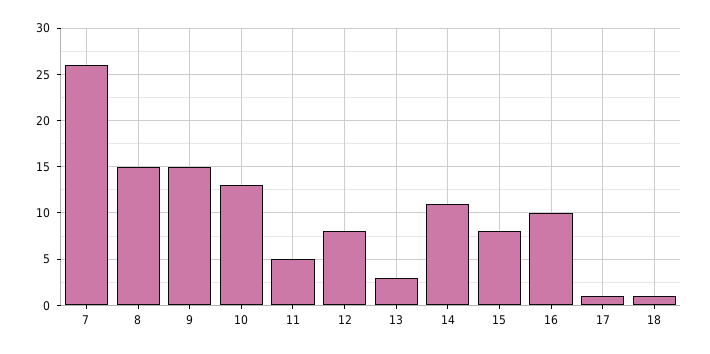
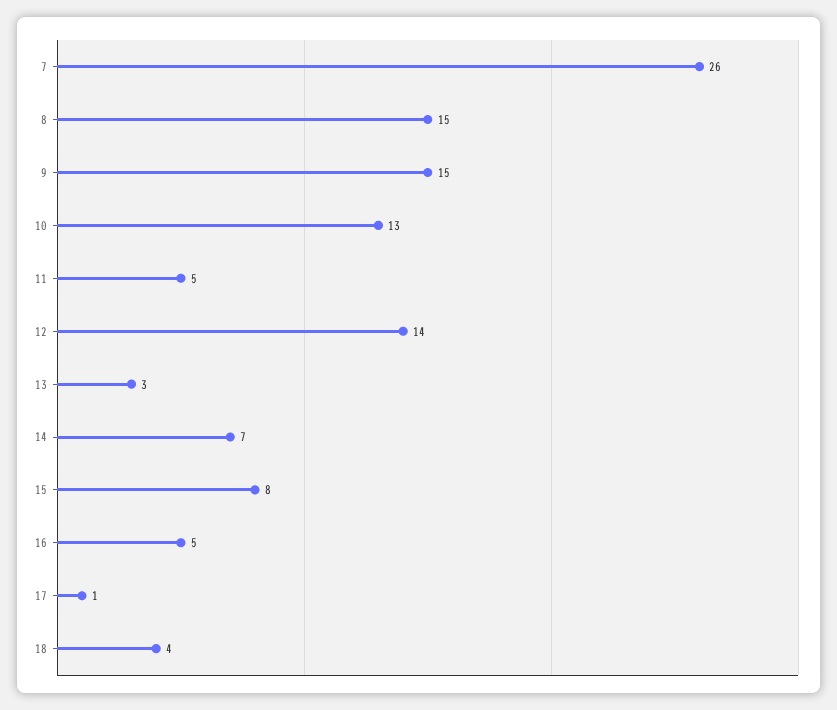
  {
    "7": 26,
    "8": 15,
    "9": 15,
    "10": 13,
    "11": 5,
-   "12": 8,
+   "12": 14,
    "13": 3,
-   "14": 11,
+   "14": 7,
    "15": 8,
-   "16": 10,
+   "16": 5,
    "17": 1,
-   "18": 1
+   "18": 4
  }

